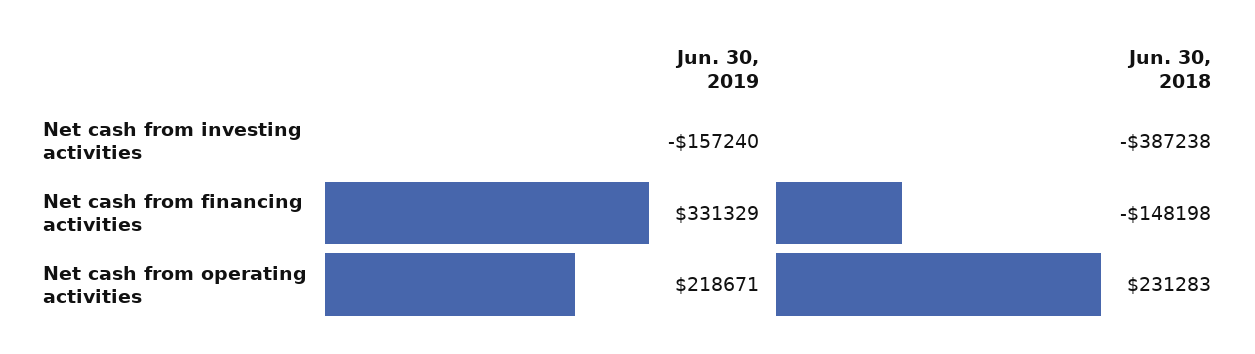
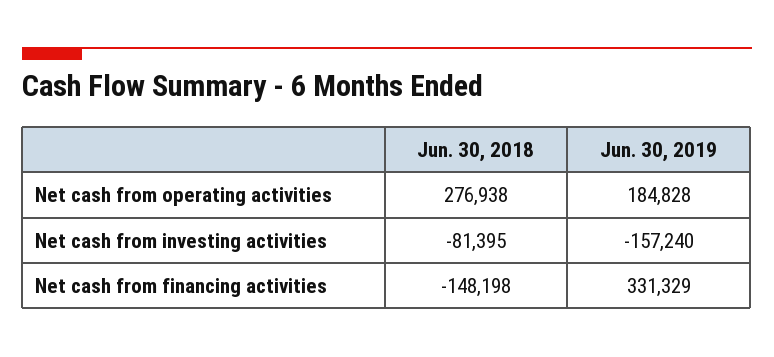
  {
    "Jun. 30, 2019": {
      "Net cash from investing activities": -157240,
      "Net cash from financing activities": 331329,
-     "Net cash from operating activities": 218671
+     "Net cash from operating activities": 184828
    },
    "Jun. 30, 2018": {
-     "Net cash from investing activities": -387238,
+     "Net cash from investing activities": -81395,
      "Net cash from financing activities": -148198,
-     "Net cash from operating activities": 231283
+     "Net cash from operating activities": 276938
    }
  }

